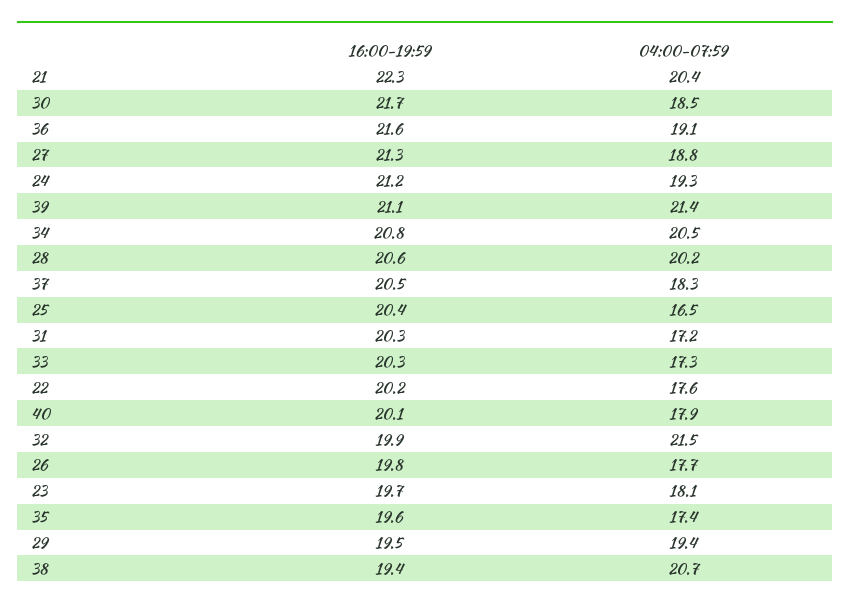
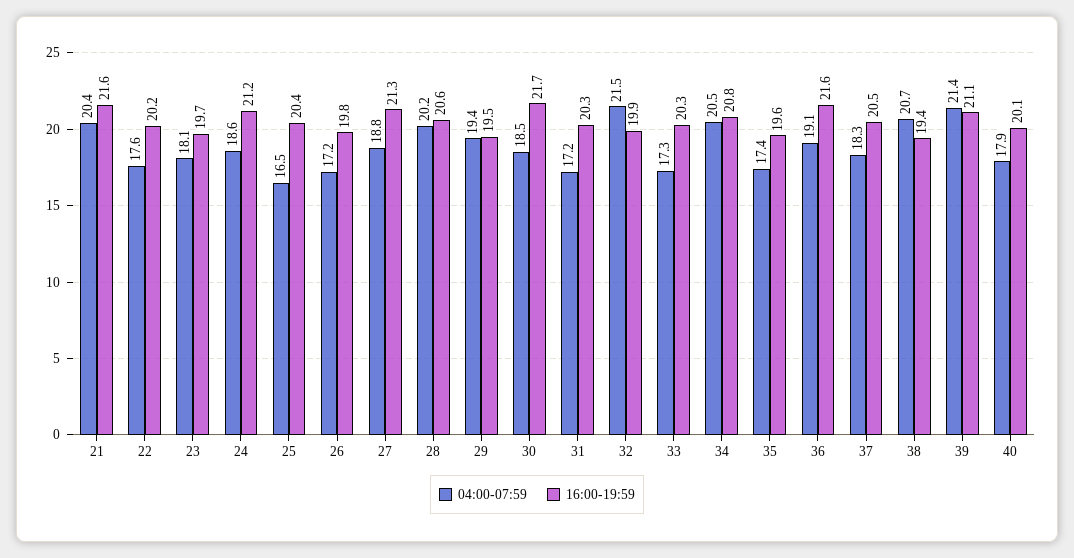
  {
    "16:00-19:59": {
-     "21": 22.3,
+     "21": 21.6,
      "30": 21.7,
      "36": 21.6,
      "27": 21.3,
      "24": 21.2,
      "39": 21.1,
      "34": 20.8,
      "28": 20.6,
      "37": 20.5,
      "25": 20.4,
      "31": 20.3,
      "33": 20.3,
      "22": 20.2,
      "40": 20.1,
      "32": 19.9,
      "26": 19.8,
      "23": 19.7,
      "35": 19.6,
      "29": 19.5,
      "38": 19.4
    },
    "04:00-07:59": {
      "21": 20.4,
      "30": 18.5,
      "36": 19.1,
      "27": 18.8,
-     "24": 19.3,
+     "24": 18.6,
      "39": 21.4,
      "34": 20.5,
      "28": 20.2,
      "37": 18.3,
      "25": 16.5,
      "31": 17.2,
      "33": 17.3,
      "22": 17.6,
      "40": 17.9,
      "32": 21.5,
-     "26": 17.7,
+     "26": 17.2,
      "23": 18.1,
      "35": 17.4,
      "29": 19.4,
      "38": 20.7
    }
  }

